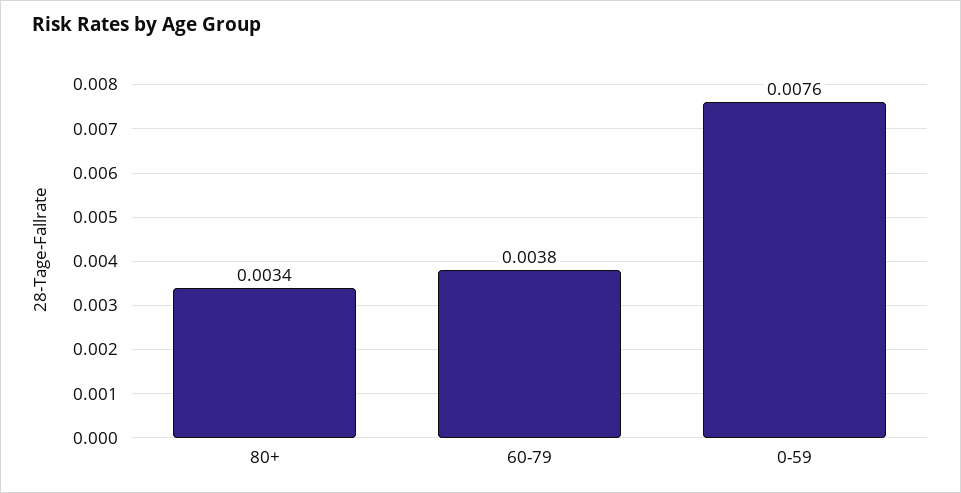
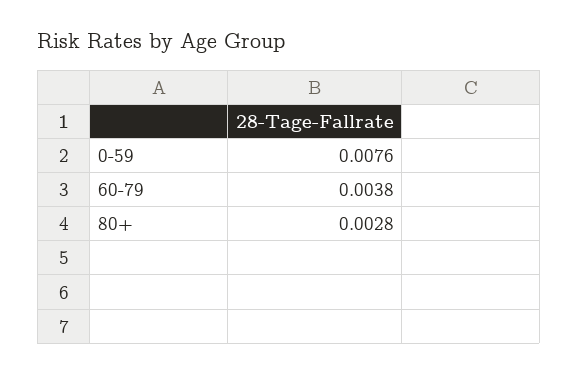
  {
-   "80+": 0.0034,
+   "80+": 0.0028,
    "60-79": 0.0038,
    "0-59": 0.0076
  }

